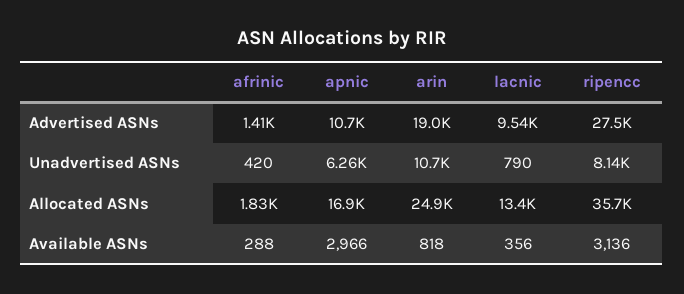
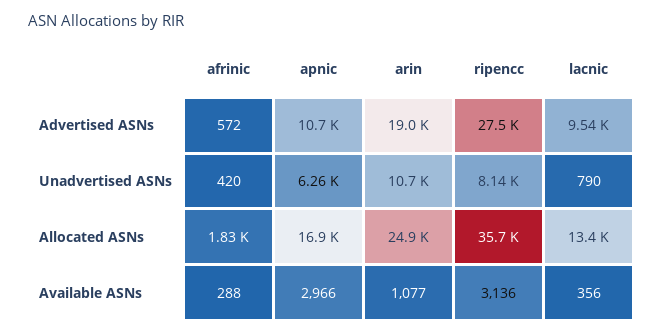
  {
    "afrinic": {
-     "Advertised ASNs": 1410,
+     "Advertised ASNs": 572,
      "Unadvertised ASNs": 420,
      "Allocated ASNs": 1830,
      "Available ASNs": 288
    },
    "apnic": {
      "Advertised ASNs": 10700,
      "Unadvertised ASNs": 6260,
      "Allocated ASNs": 16900,
      "Available ASNs": 2966
    },
    "arin": {
      "Advertised ASNs": 19000,
      "Unadvertised ASNs": 10700,
      "Allocated ASNs": 24900,
-     "Available ASNs": 818
+     "Available ASNs": 1077
    },
    "lacnic": {
      "Advertised ASNs": 9540,
      "Unadvertised ASNs": 790,
      "Allocated ASNs": 13400,
      "Available ASNs": 356
    },
    "ripencc": {
      "Advertised ASNs": 27500,
      "Unadvertised ASNs": 8140,
      "Allocated ASNs": 35700,
      "Available ASNs": 3136
    }
  }

